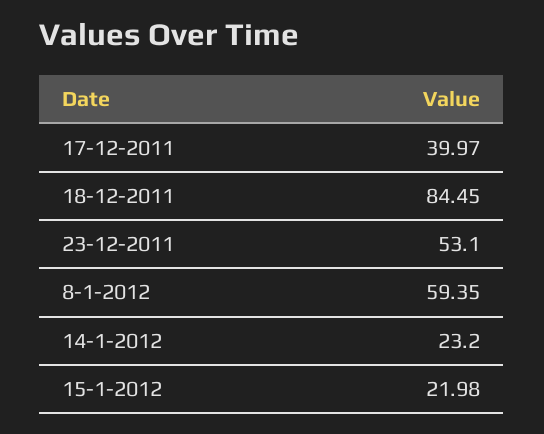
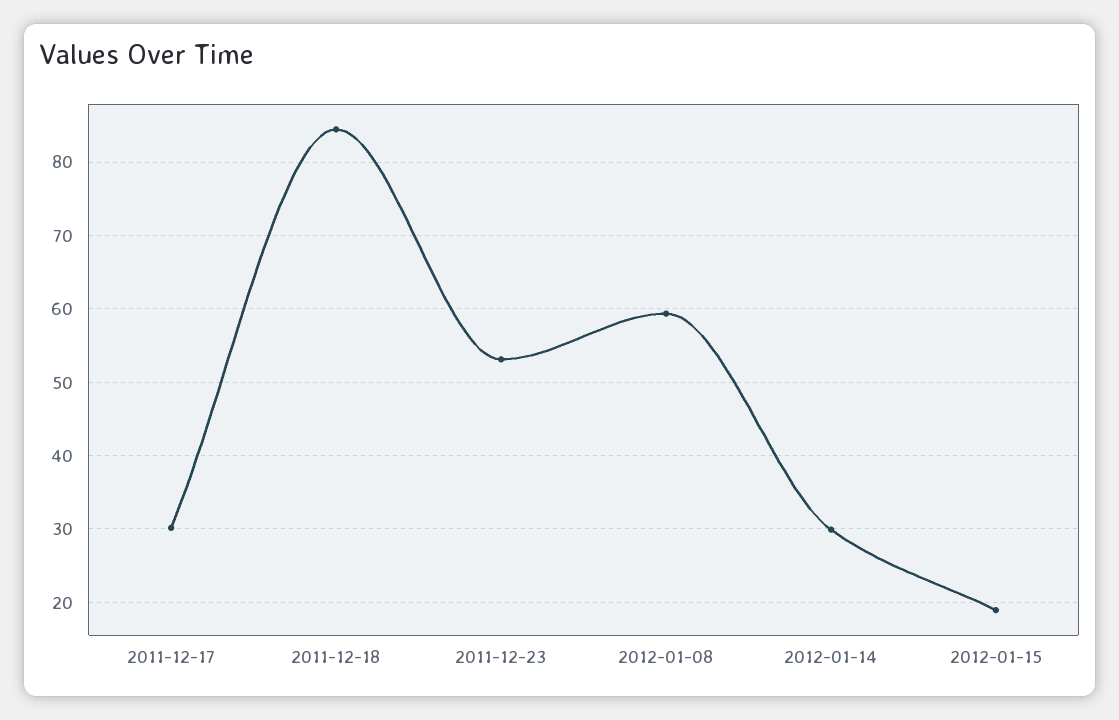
  {
-   "17-12-2011": 39.97,
+   "17-12-2011": 30,
    "18-12-2011": 84.45,
    "23-12-2011": 53.1,
    "8-1-2012": 59.35,
-   "14-1-2012": 23.2,
+   "14-1-2012": 30,
-   "15-1-2012": 21.98
+   "15-1-2012": 19
  }

